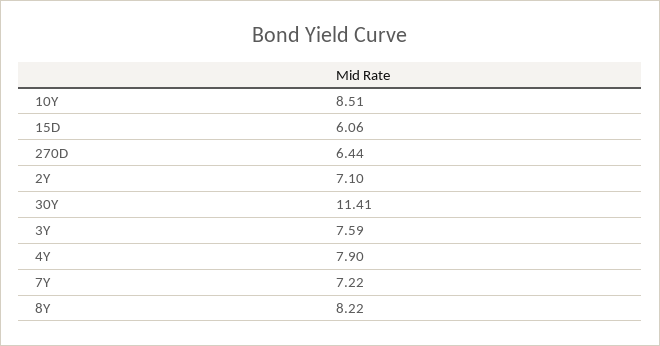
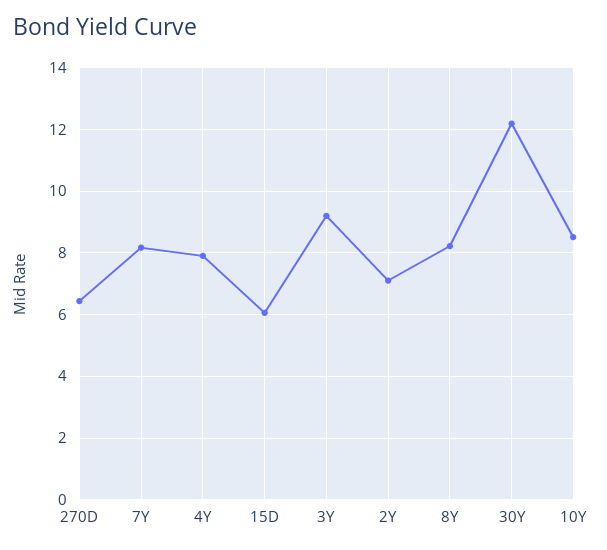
  {
    "10Y": 8.51,
    "15D": 6.06,
    "270D": 6.44,
    "2Y": 7.1,
-   "30Y": 11.41,
+   "30Y": 12.2,
-   "3Y": 7.59,
+   "3Y": 9.2,
    "4Y": 7.9,
-   "7Y": 7.22,
+   "7Y": 8.2,
    "8Y": 8.22
  }

